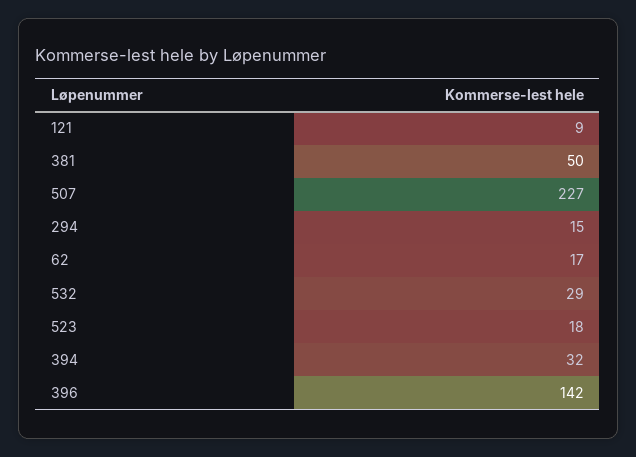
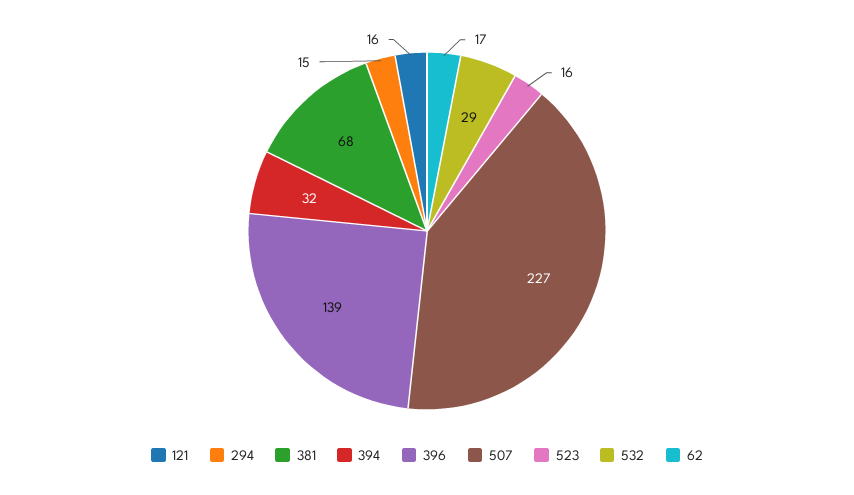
  {
-   "121": 9,
+   "121": 16,
-   "381": 50,
+   "381": 68,
    "507": 227,
    "294": 15,
    "62": 17,
    "532": 29,
-   "523": 18,
+   "523": 16,
    "394": 32,
-   "396": 142
+   "396": 139
  }

